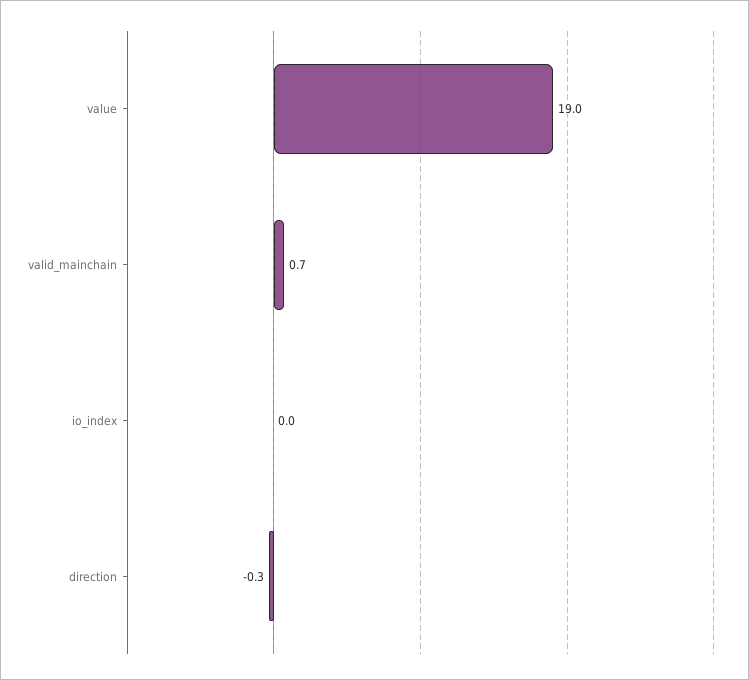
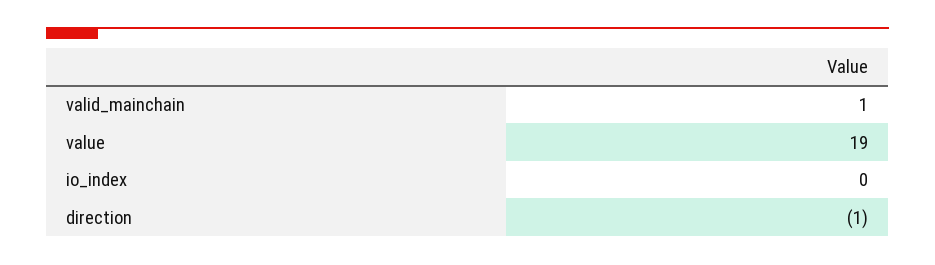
  {
    "value": 19,
-   "valid_mainchain": 0.7,
+   "valid_mainchain": 1,
    "io_index": 0,
-   "direction": -0.3
+   "direction": -1
  }

